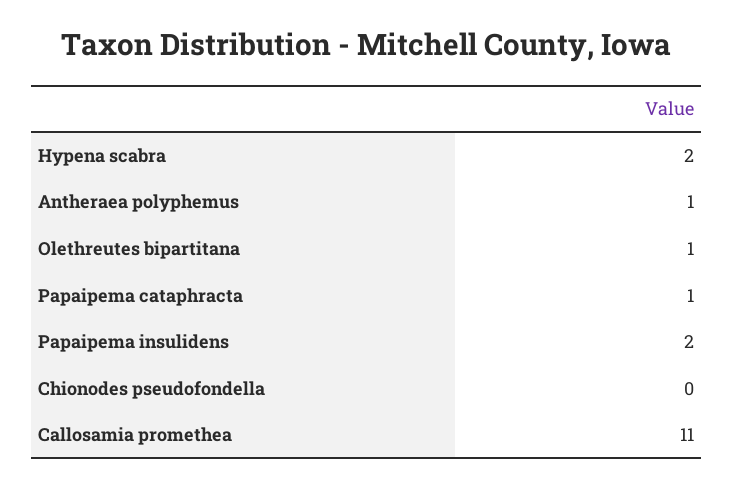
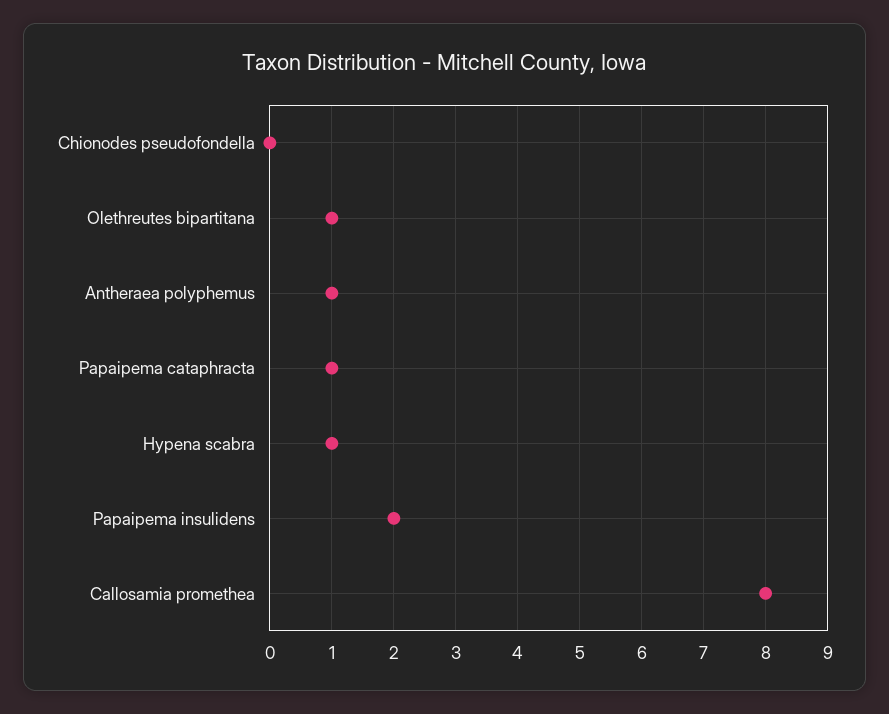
  {
-   "Hypena scabra": 2,
+   "Hypena scabra": 1,
    "Antheraea polyphemus": 1,
    "Olethreutes bipartitana": 1,
    "Papaipema cataphracta": 1,
    "Papaipema insulidens": 2,
    "Chionodes pseudofondella": 0,
-   "Callosamia promethea": 11
+   "Callosamia promethea": 8
  }

